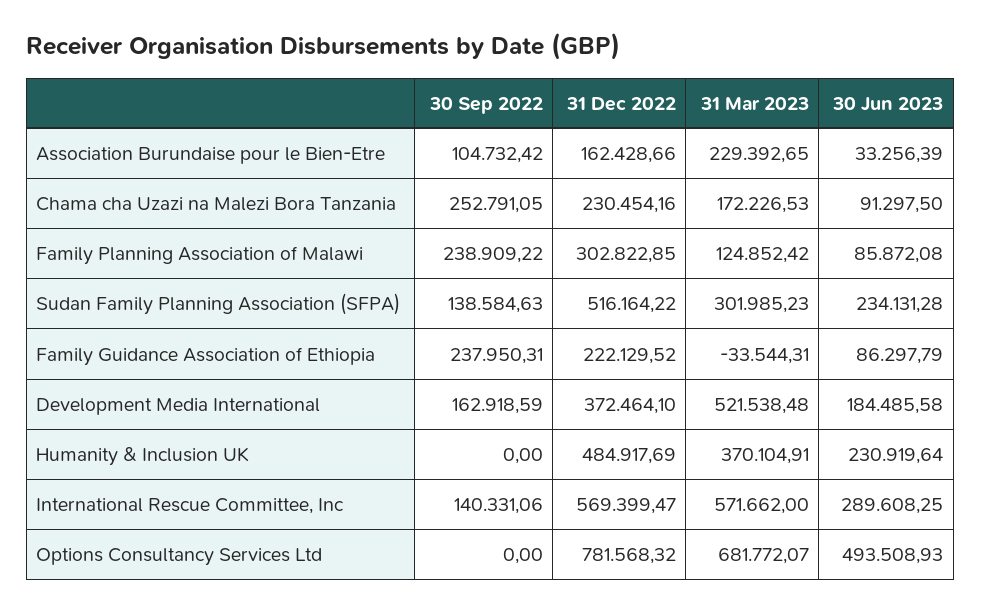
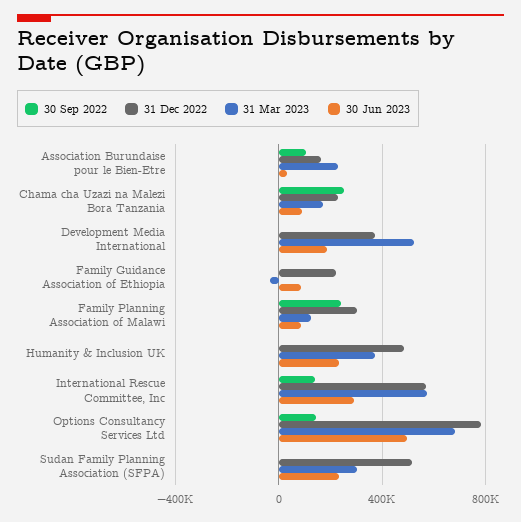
  {
    "30 Sep 2022": {
      "Association Burundaise pour le Bien-Etre": 104732.42,
      "Chama cha Uzazi na Malezi Bora Tanzania": 252791.05,
      "Family Planning Association of Malawi": 238909.22,
-     "Sudan Family Planning Association (SFPA)": 138584.63,
+     "Sudan Family Planning Association (SFPA)": 0,
-     "Family Guidance Association of Ethiopia": 237950.31,
+     "Family Guidance Association of Ethiopia": 0,
-     "Development Media International": 162918.59,
+     "Development Media International": 0,
      "Humanity & Inclusion UK": 0,
      "International Rescue Committee, Inc": 140331.06,
-     "Options Consultancy Services Ltd": 0
+     "Options Consultancy Services Ltd": 150000
    },
    "31 Dec 2022": {
      "Association Burundaise pour le Bien-Etre": 162428.66,
      "Chama cha Uzazi na Malezi Bora Tanzania": 230454.16,
      "Family Planning Association of Malawi": 302822.85,
      "Sudan Family Planning Association (SFPA)": 516164.22,
      "Family Guidance Association of Ethiopia": 222129.52,
      "Development Media International": 372464.1,
      "Humanity & Inclusion UK": 484917.69,
      "International Rescue Committee, Inc": 569399.47,
      "Options Consultancy Services Ltd": 781568.32
    },
    "31 Mar 2023": {
      "Association Burundaise pour le Bien-Etre": 229392.65,
      "Chama cha Uzazi na Malezi Bora Tanzania": 172226.53,
      "Family Planning Association of Malawi": 124852.42,
      "Sudan Family Planning Association (SFPA)": 301985.23,
      "Family Guidance Association of Ethiopia": -33544.31,
      "Development Media International": 521538.48,
      "Humanity & Inclusion UK": 370104.91,
      "International Rescue Committee, Inc": 571662,
      "Options Consultancy Services Ltd": 681772.07
    },
    "30 Jun 2023": {
      "Association Burundaise pour le Bien-Etre": 33256.39,
      "Chama cha Uzazi na Malezi Bora Tanzania": 91297.5,
      "Family Planning Association of Malawi": 85872.08,
      "Sudan Family Planning Association (SFPA)": 234131.28,
      "Family Guidance Association of Ethiopia": 86297.79,
      "Development Media International": 184485.58,
      "Humanity & Inclusion UK": 230919.64,
      "International Rescue Committee, Inc": 289608.25,
      "Options Consultancy Services Ltd": 493508.93
    }
  }

